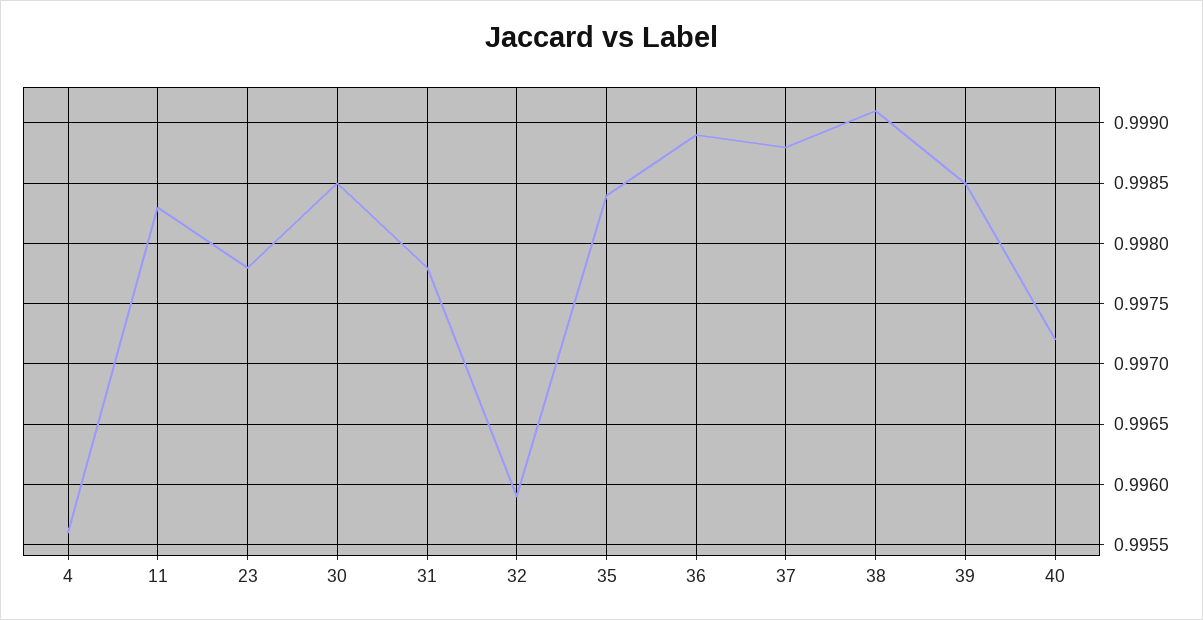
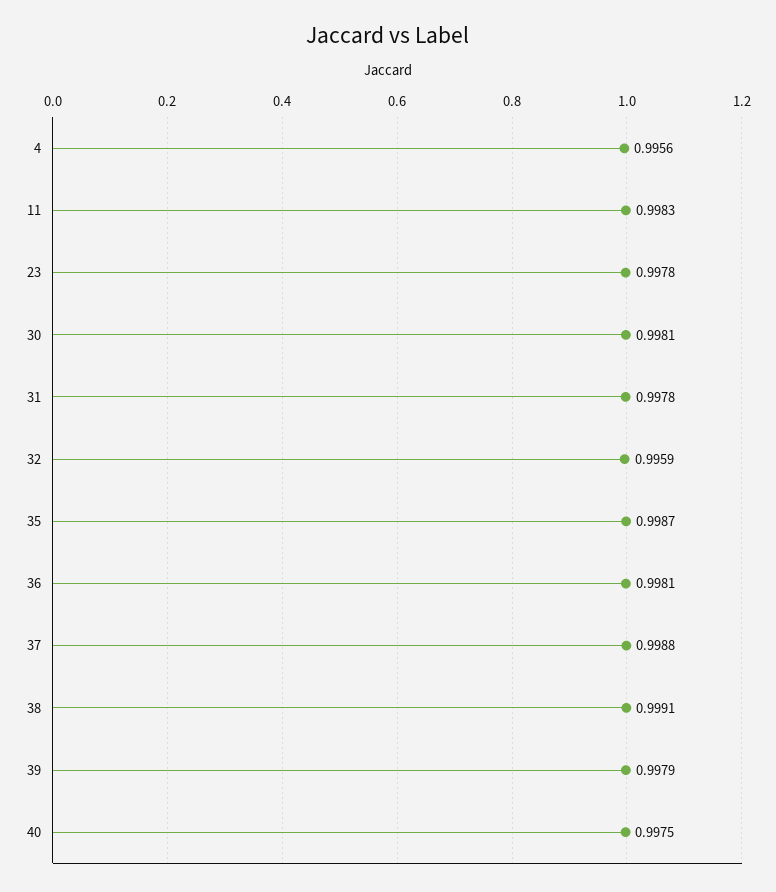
  {
    "4": 0.9956,
    "11": 0.9983,
    "23": 0.9978,
-   "30": 0.9985,
+   "30": 0.9981,
    "31": 0.9978,
    "32": 0.9959,
-   "35": 0.9984,
+   "35": 0.9987,
-   "36": 0.9989,
+   "36": 0.9981,
    "37": 0.9988,
    "38": 0.9991,
-   "39": 0.9985,
+   "39": 0.9979,
-   "40": 0.9972
+   "40": 0.9975
  }

